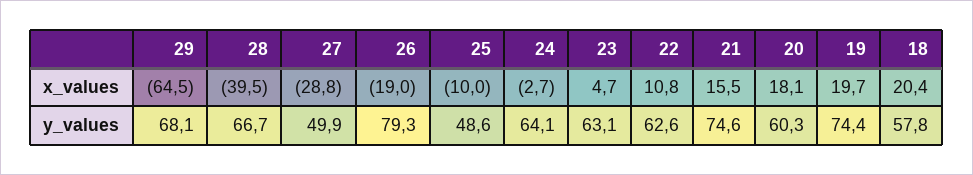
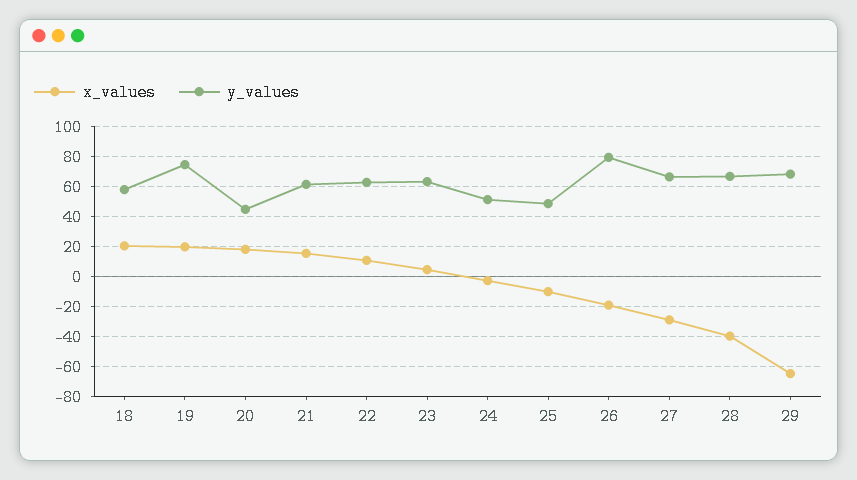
  {
    "x_values": {
      "29": -64.5,
      "28": -39.5,
      "27": -28.8,
      "26": -19,
      "25": -10,
      "24": -2.7,
      "23": 4.7,
      "22": 10.8,
      "21": 15.5,
      "20": 18.1,
      "19": 19.7,
      "18": 20.4
    },
    "y_values": {
      "29": 68.1,
      "28": 66.7,
-     "27": 49.9,
+     "27": 65,
      "26": 79.3,
      "25": 48.6,
-     "24": 64.1,
+     "24": 50,
      "23": 63.1,
      "22": 62.6,
-     "21": 74.6,
+     "21": 60,
-     "20": 60.3,
+     "20": 45,
      "19": 74.4,
      "18": 57.8
    }
  }

